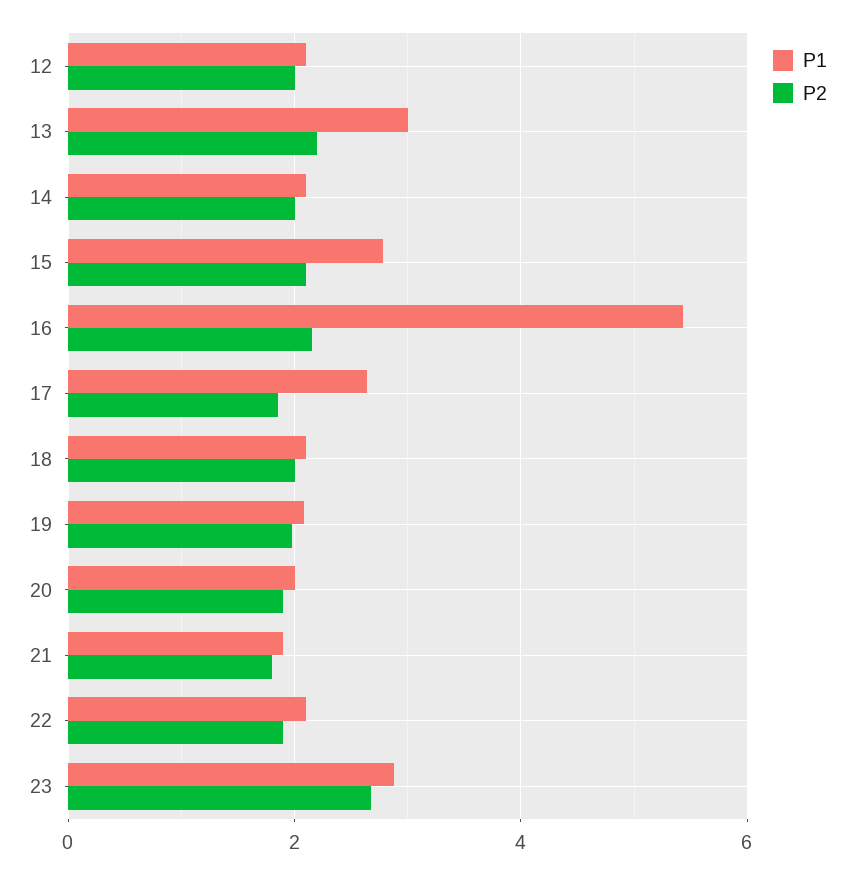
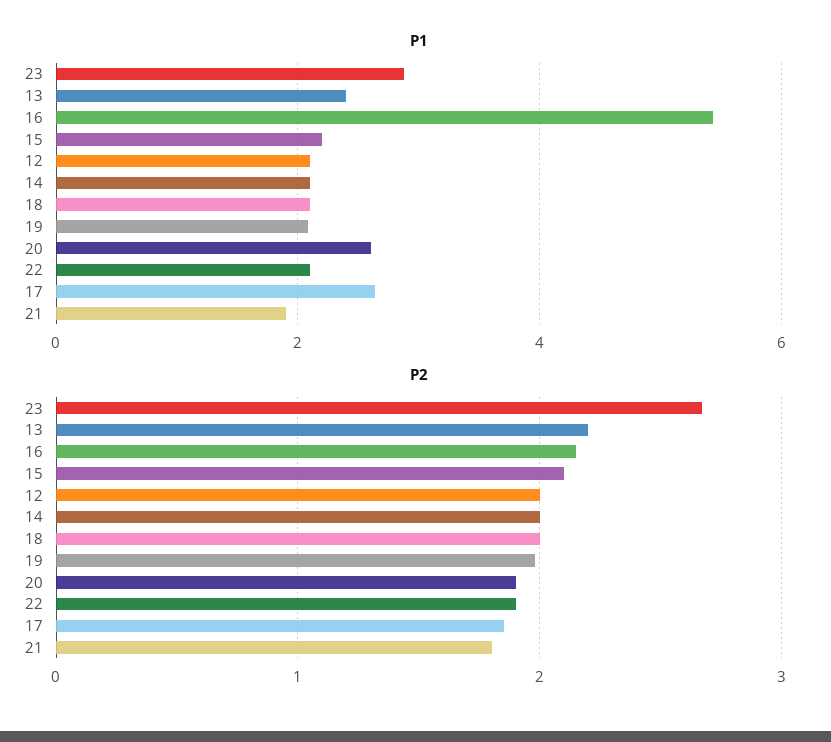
  {
    "P1": {
      "12": 2.2,
-     "13": 3,
+     "13": 2.4,
      "14": 2.2,
-     "15": 2.8,
+     "15": 2.2,
      "16": 5.4,
      "17": 2.6,
      "18": 2.2,
      "19": 2,
-     "20": 2,
+     "20": 2.6,
      "21": 2,
      "22": 2.2,
      "23": 2.8
    },
    "P2": {
      "12": 2,
      "13": 2.2,
      "14": 2,
      "15": 2.1,
      "16": 2.2,
      "17": 1.9,
      "18": 2,
      "19": 2,
      "20": 1.9,
      "21": 1.8,
      "22": 1.9,
      "23": 2.7
    }
  }

